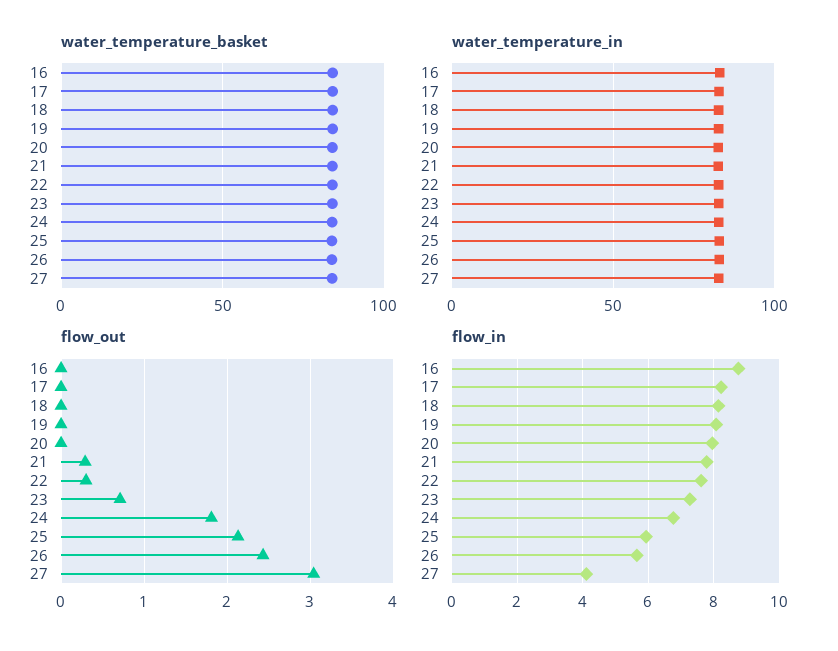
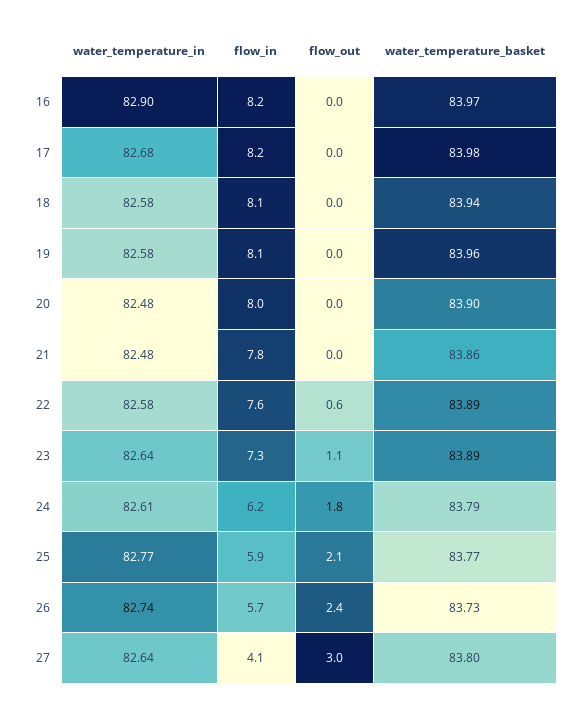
  {
    "water_temperature_basket": {
      "16": 83.97,
      "17": 83.98,
      "18": 83.94,
      "19": 83.96,
      "20": 83.9,
      "21": 83.86,
      "22": 83.89,
      "23": 83.89,
      "24": 83.79,
      "25": 83.77,
      "26": 83.73,
      "27": 83.8
    },
    "water_temperature_in": {
      "16": 82.9,
      "17": 82.68,
      "18": 82.58,
      "19": 82.58,
      "20": 82.48,
      "21": 82.48,
      "22": 82.58,
      "23": 82.64,
      "24": 82.61,
      "25": 82.77,
      "26": 82.74,
      "27": 82.64
    },
    "flow_out": {
      "16": 0,
      "17": 0,
      "18": 0,
      "19": 0,
      "20": 0,
-     "21": 0.3,
+     "21": 0,
-     "22": 0.3,
+     "22": 0.6,
-     "23": 0.7,
+     "23": 1.1,
      "24": 1.8,
      "25": 2.1,
      "26": 2.4,
      "27": 3
    },
    "flow_in": {
-     "16": 8.8,
+     "16": 8.2,
      "17": 8.2,
      "18": 8.1,
      "19": 8.1,
      "20": 8,
      "21": 7.8,
      "22": 7.6,
      "23": 7.3,
-     "24": 6.8,
+     "24": 6.2,
      "25": 5.9,
      "26": 5.7,
      "27": 4.1
    }
  }

